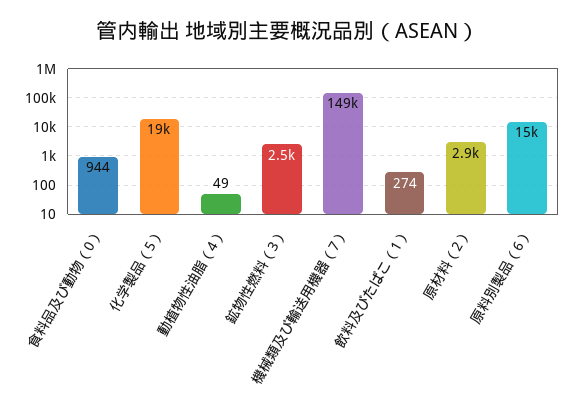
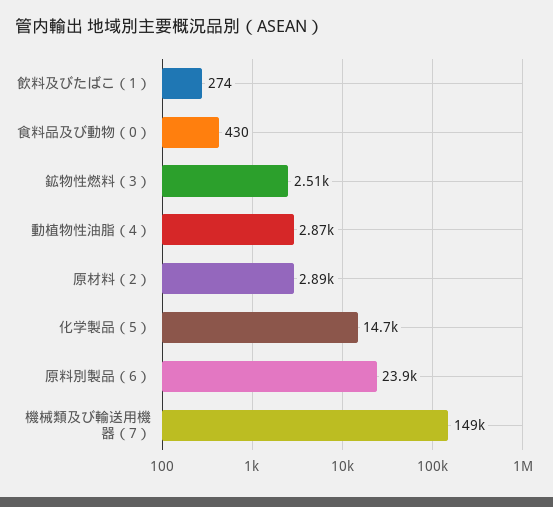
  {
-   "食料品及び動物（0）": 944,
+   "食料品及び動物（0）": 430,
-   "化学製品（5）": 19000,
+   "化学製品（5）": 14700,
-   "動植物性油脂（4）": 49,
+   "動植物性油脂（4）": 2870,
    "鉱物性燃料（3）": 2510,
    "機械類及び輸送用機器（7）": 149000,
    "飲料及びたばこ（1）": 274,
    "原材料（2）": 2890,
-   "原料別製品（6）": 15000
+   "原料別製品（6）": 23900
  }

